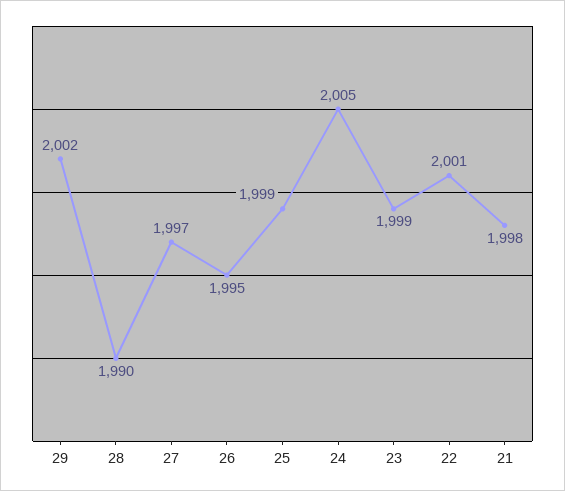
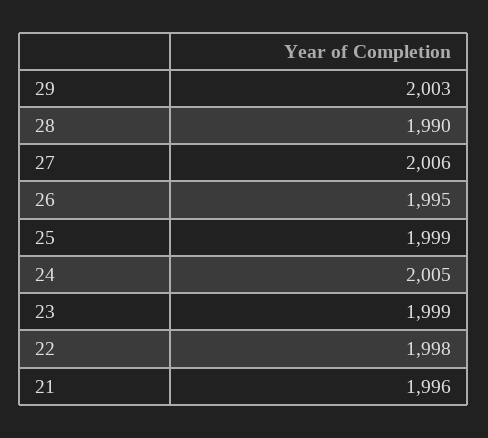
  {
-   "29": 2002,
+   "29": 2003,
    "28": 1990,
-   "27": 1997,
+   "27": 2006,
    "26": 1995,
    "25": 1999,
    "24": 2005,
    "23": 1999,
-   "22": 2001,
+   "22": 1998,
-   "21": 1998
+   "21": 1996
  }

